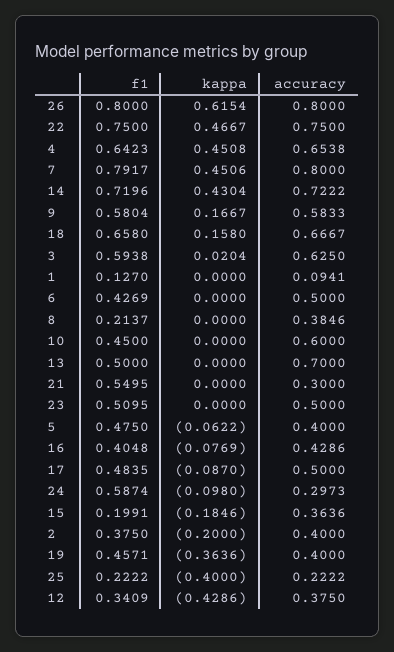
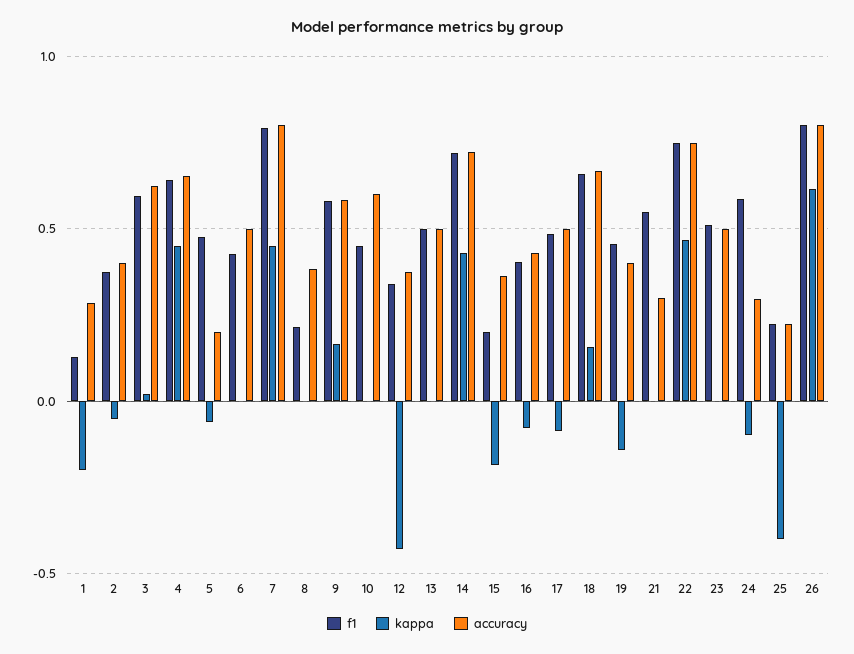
  {
    "f1": {
      "26": 0.8,
      "22": 0.75,
      "4": 0.6423,
      "7": 0.7917,
      "14": 0.7196,
      "9": 0.5804,
      "18": 0.658,
      "3": 0.5938,
      "1": 0.127,
      "6": 0.4269,
      "8": 0.2137,
      "10": 0.45,
      "13": 0.5,
      "21": 0.5495,
      "23": 0.5095,
      "5": 0.475,
      "16": 0.4048,
      "17": 0.4835,
      "24": 0.5874,
      "15": 0.1991,
      "2": 0.375,
      "19": 0.4571,
      "25": 0.2222,
      "12": 0.3409
    },
    "kappa": {
      "26": 0.6154,
      "22": 0.4667,
      "4": 0.4508,
      "7": 0.4506,
      "14": 0.4304,
      "9": 0.1667,
      "18": 0.158,
      "3": 0.0204,
-     "1": 0,
+     "1": -0.2,
      "6": 0,
      "8": 0,
      "10": 0,
      "13": 0,
      "21": 0,
      "23": 0,
      "5": -0.0622,
      "16": -0.0769,
      "17": -0.087,
      "24": -0.098,
      "15": -0.1846,
-     "2": -0.2,
+     "2": -0.05,
-     "19": -0.3636,
+     "19": -0.15,
      "25": -0.4,
      "12": -0.4286
    },
    "accuracy": {
      "26": 0.8,
      "22": 0.75,
      "4": 0.6538,
      "7": 0.8,
      "14": 0.7222,
      "9": 0.5833,
      "18": 0.6667,
      "3": 0.625,
-     "1": 0.0941,
+     "1": 0.3,
      "6": 0.5,
      "8": 0.3846,
      "10": 0.6,
-     "13": 0.7,
+     "13": 0.5,
      "21": 0.3,
      "23": 0.5,
-     "5": 0.4,
+     "5": 0.2,
      "16": 0.4286,
      "17": 0.5,
      "24": 0.2973,
      "15": 0.3636,
      "2": 0.4,
      "19": 0.4,
      "25": 0.2222,
      "12": 0.375
    }
  }

